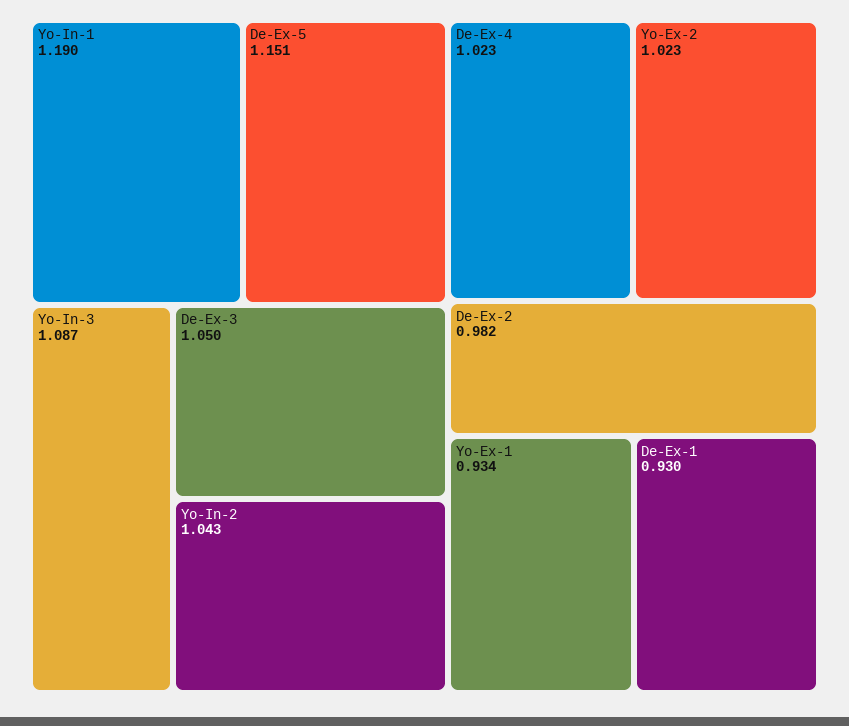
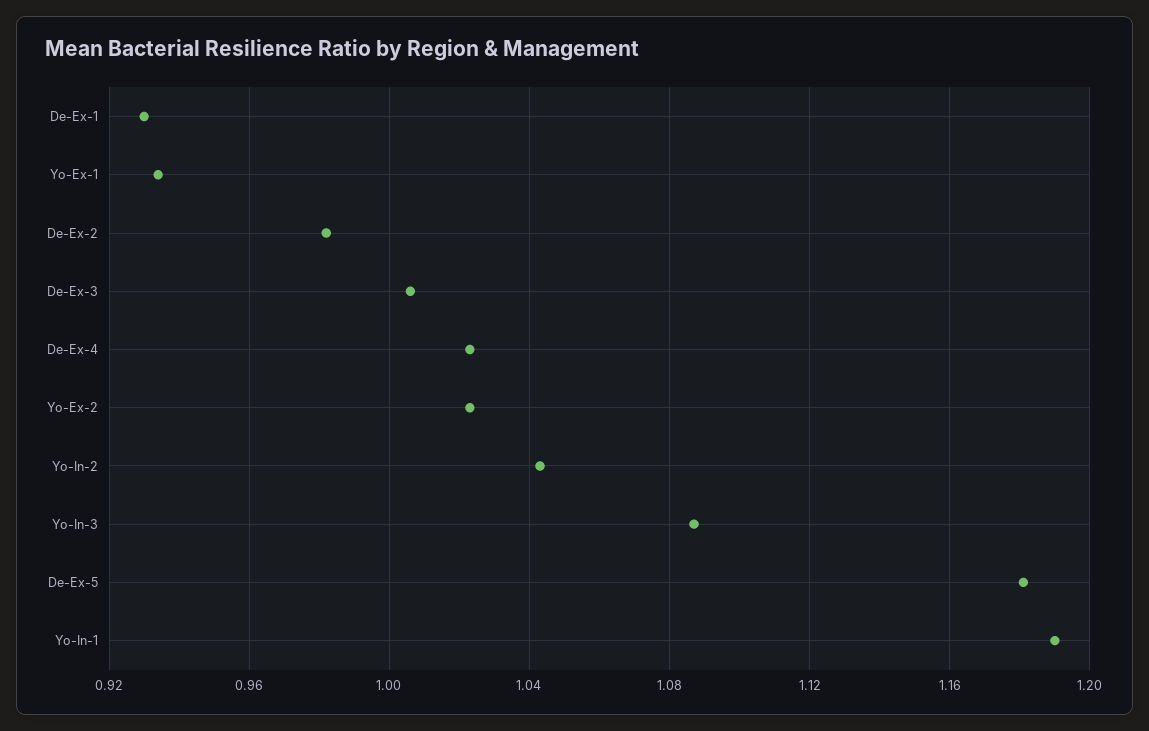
  {
    "Yo-In-1": 1.19,
-   "De-Ex-5": 1.151,
+   "De-Ex-5": 1.18,
    "Yo-In-3": 1.087,
-   "De-Ex-3": 1.05,
+   "De-Ex-3": 1.005,
    "Yo-In-2": 1.043,
    "De-Ex-4": 1.023,
    "Yo-Ex-2": 1.023,
    "De-Ex-2": 0.982,
    "Yo-Ex-1": 0.934,
    "De-Ex-1": 0.93
  }

